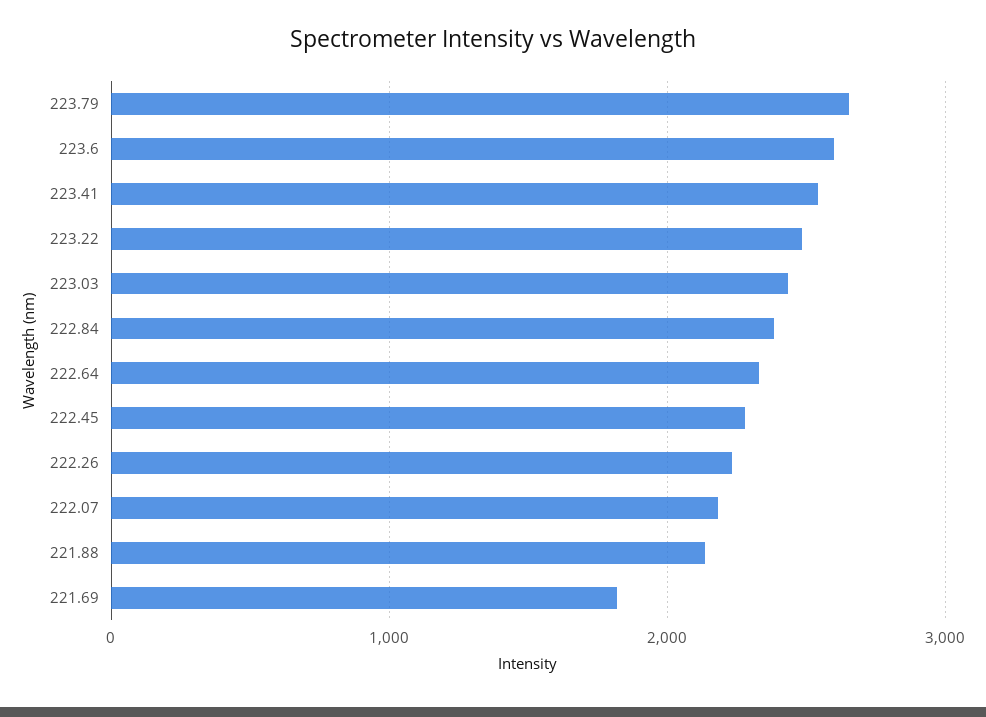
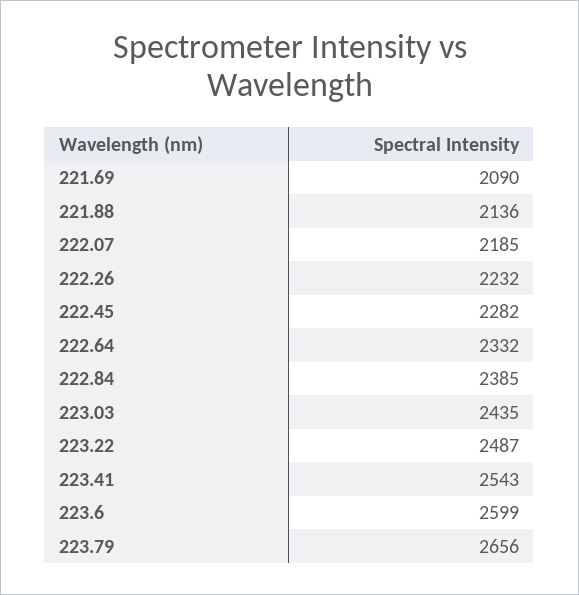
  {
    "223.79": 2656,
    "223.6": 2599,
    "223.41": 2543,
    "223.22": 2487,
    "223.03": 2435,
    "222.84": 2385,
    "222.64": 2332,
    "222.45": 2282,
    "222.26": 2232,
    "222.07": 2185,
    "221.88": 2136,
-   "221.69": 1800
+   "221.69": 2090
  }

